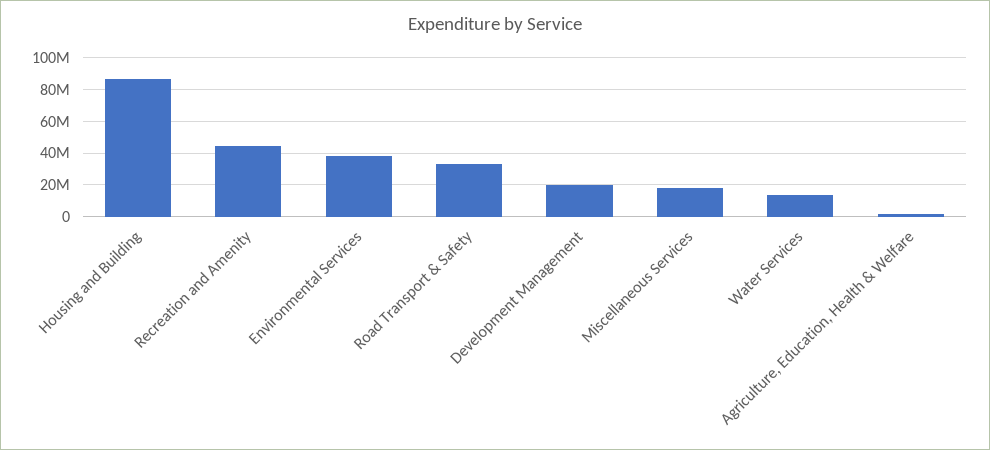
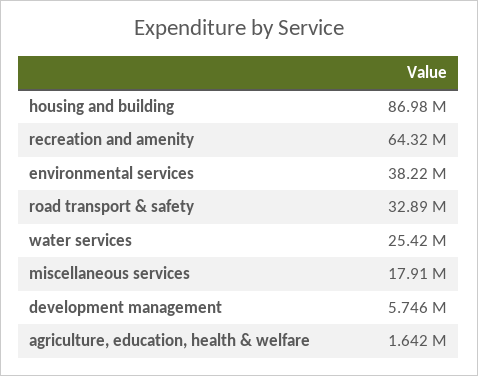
  {
    "Housing and Building": 86980000,
-   "Recreation and Amenity": 45000000,
+   "Recreation and Amenity": 64320000,
    "Environmental Services": 38220000,
    "Road Transport & Safety": 32890000,
-   "Development Management": 20000000,
+   "Development Management": 5746000,
    "Miscellaneous Services": 17910000,
-   "Water Services": 15000000,
+   "Water Services": 25420000,
    "Agriculture, Education, Health & Welfare": 1642000
  }

